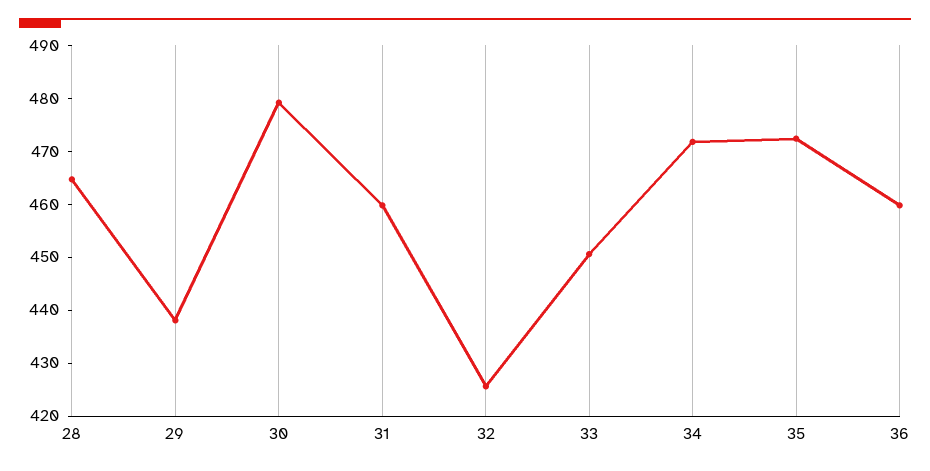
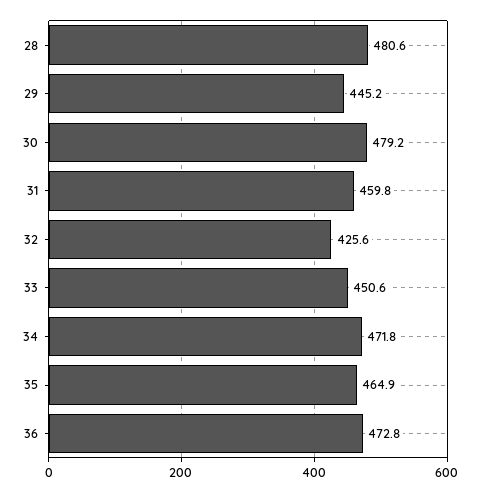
  {
-   "28": 464,
+   "28": 480.6,
-   "29": 438,
+   "29": 445.2,
    "30": 479.2,
    "31": 459.8,
    "32": 425.6,
    "33": 450.6,
    "34": 471.8,
-   "35": 472,
+   "35": 464.9,
-   "36": 460
+   "36": 472.8
  }

